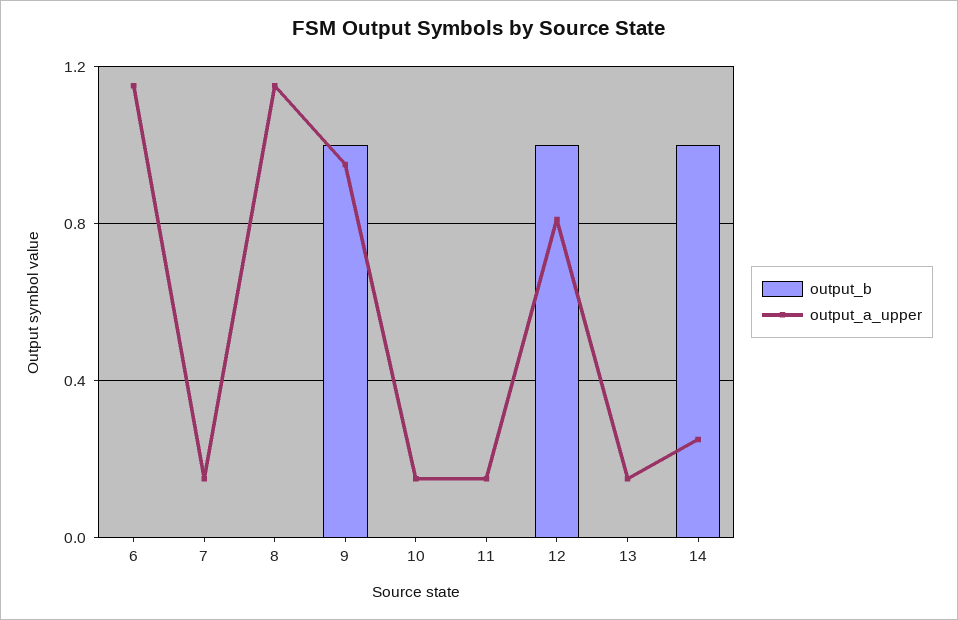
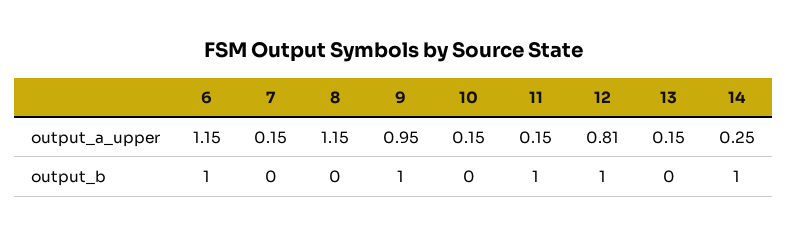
  {
    "output_b": {
-     "6": 0,
+     "6": 1,
      "7": 0,
      "8": 0,
      "9": 1,
      "10": 0,
-     "11": 0,
+     "11": 1,
      "12": 1,
      "13": 0,
      "14": 1
    },
    "output_a_upper": {
      "6": 1.15,
      "7": 0.15,
      "8": 1.15,
      "9": 0.95,
      "10": 0.15,
      "11": 0.15,
      "12": 0.81,
      "13": 0.15,
      "14": 0.25
    }
  }

